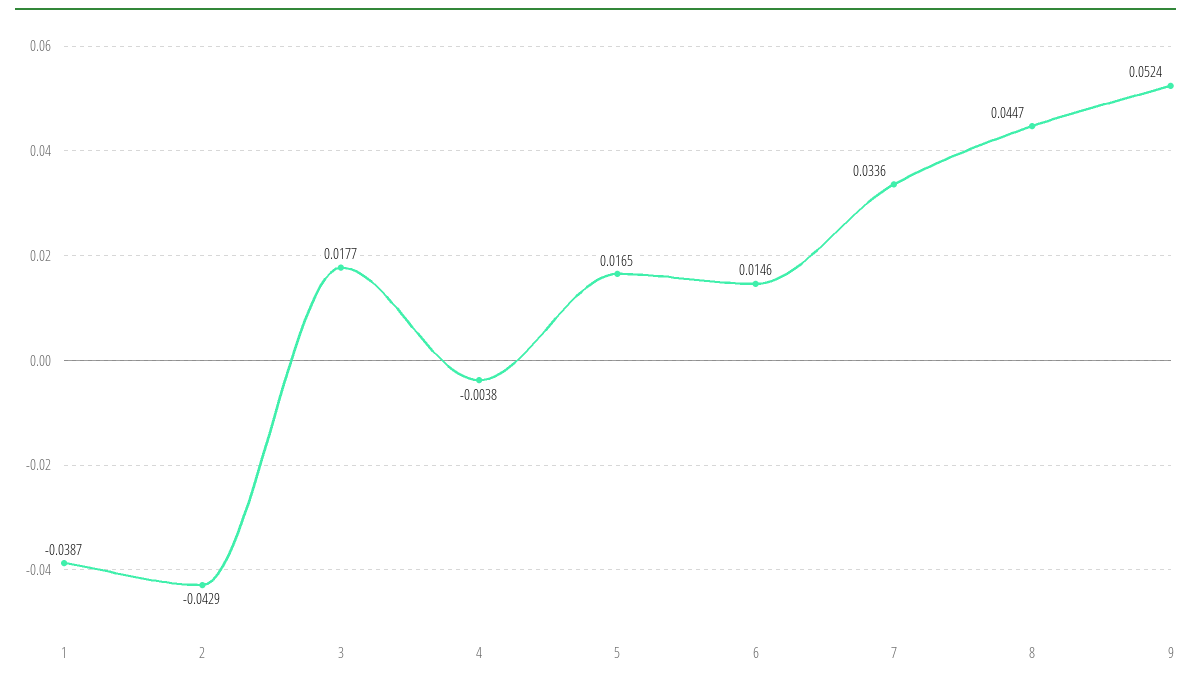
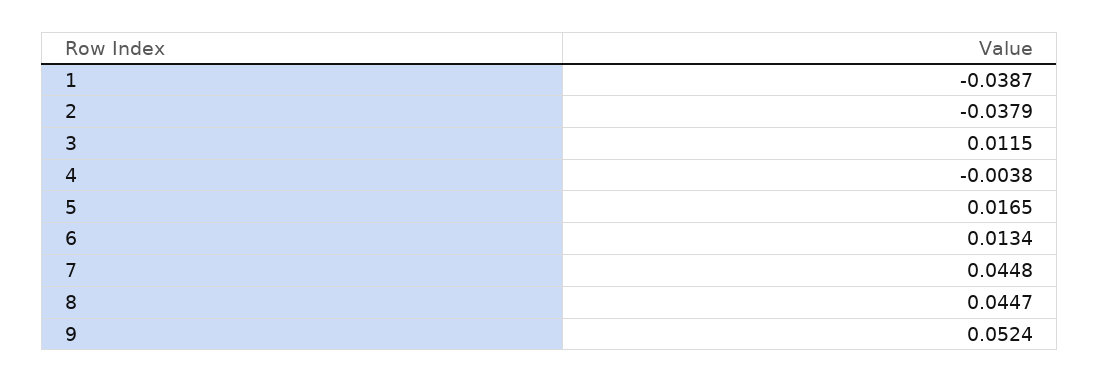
  {
    "1": -0.0387,
-   "2": -0.0429,
+   "2": -0.0379,
-   "3": 0.0177,
+   "3": 0.0115,
    "4": -0.0038,
    "5": 0.0165,
-   "6": 0.0146,
+   "6": 0.0134,
-   "7": 0.0336,
+   "7": 0.0448,
    "8": 0.0447,
    "9": 0.0524
  }

